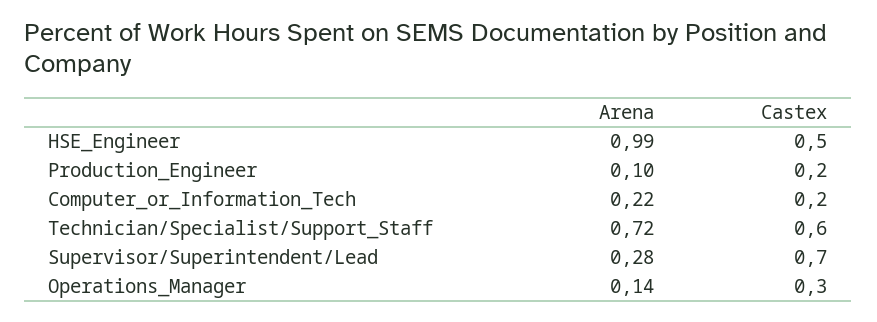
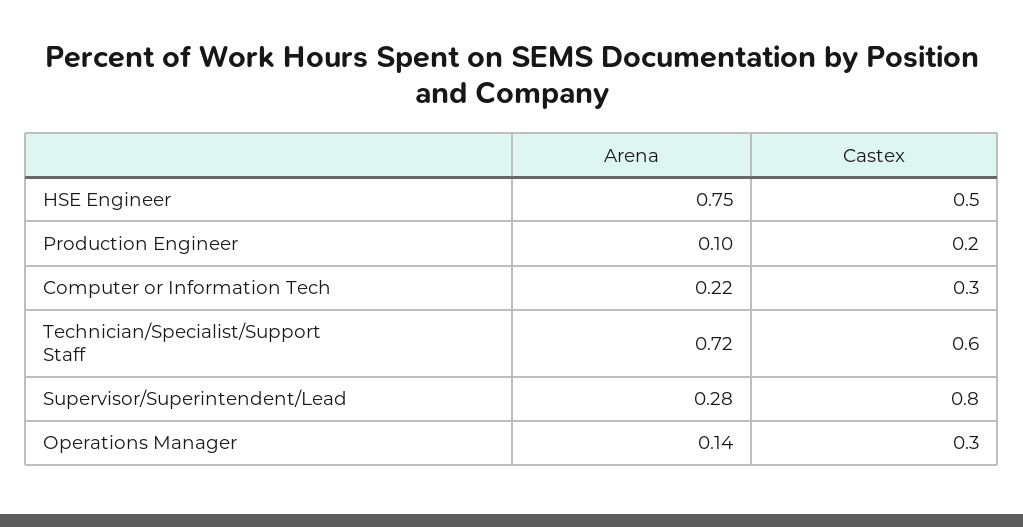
  {
    "Arena": {
-     "HSE_Engineer": 0.99,
+     "HSE_Engineer": 0.75,
      "Production_Engineer": 0.1,
      "Computer_or_Information_Tech": 0.22,
      "Technician/Specialist/Support_Staff": 0.72,
      "Supervisor/Superintendent/Lead": 0.28,
      "Operations_Manager": 0.14
    },
    "Castex": {
      "HSE_Engineer": 0.5,
      "Production_Engineer": 0.2,
-     "Computer_or_Information_Tech": 0.2,
+     "Computer_or_Information_Tech": 0.3,
      "Technician/Specialist/Support_Staff": 0.6,
-     "Supervisor/Superintendent/Lead": 0.7,
+     "Supervisor/Superintendent/Lead": 0.8,
      "Operations_Manager": 0.3
    }
  }

